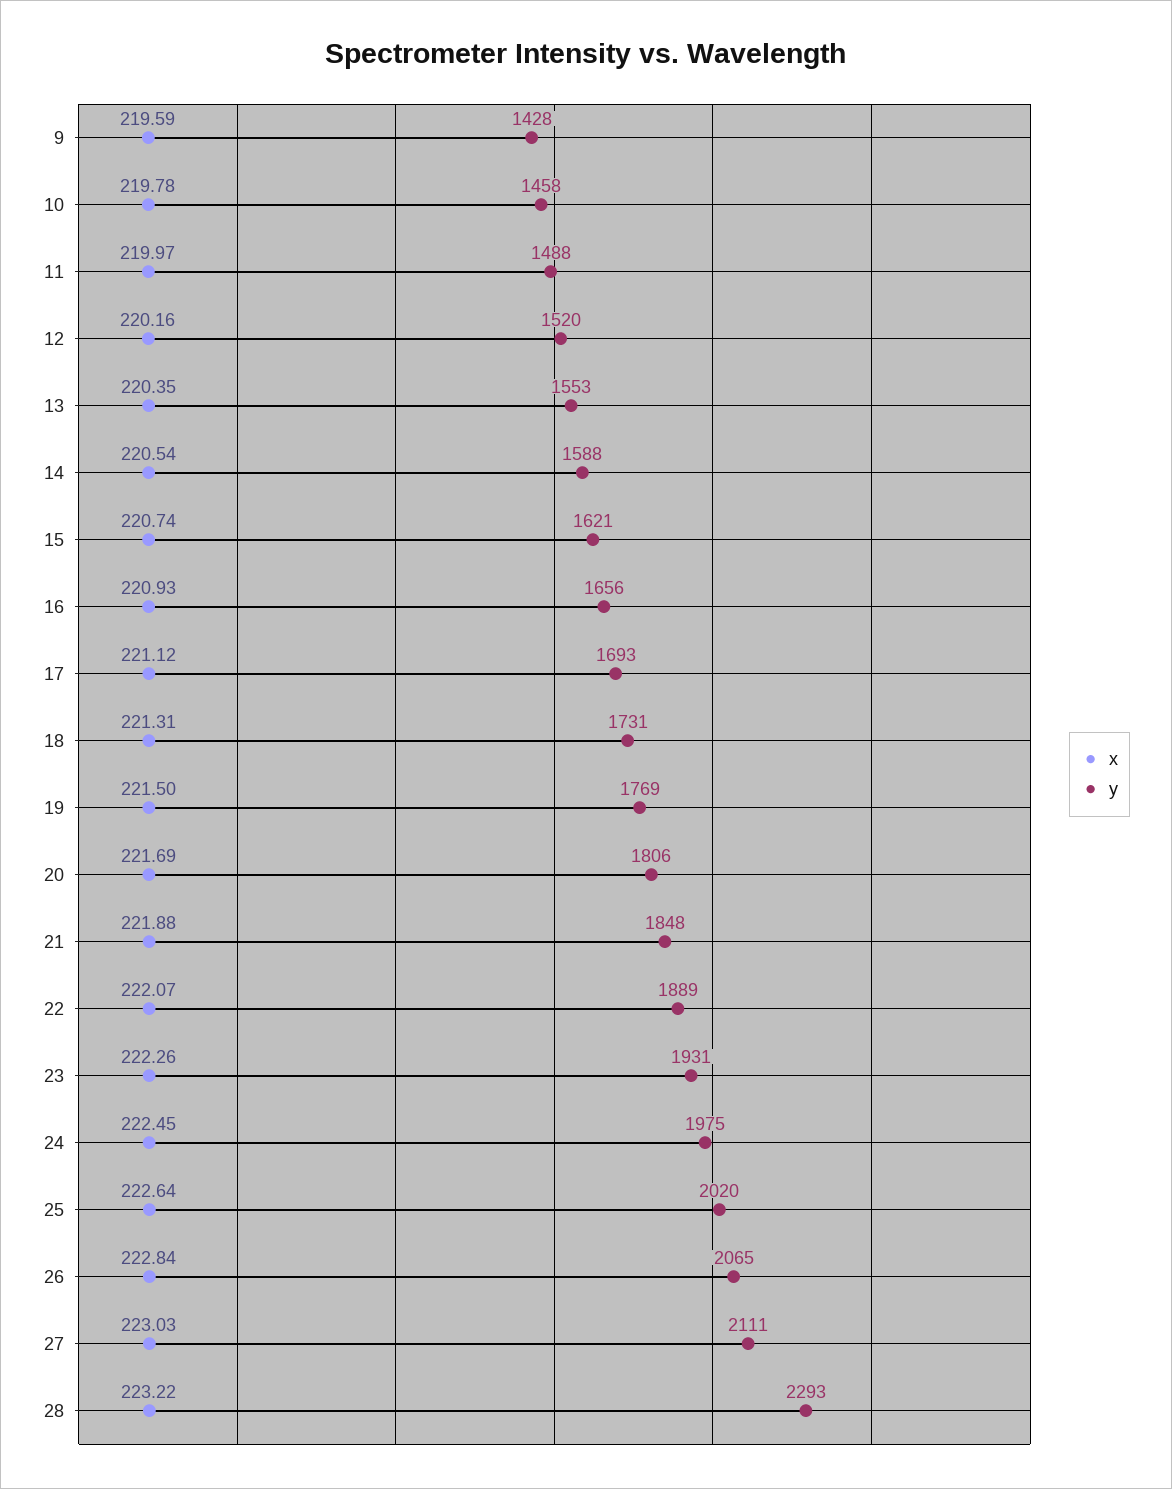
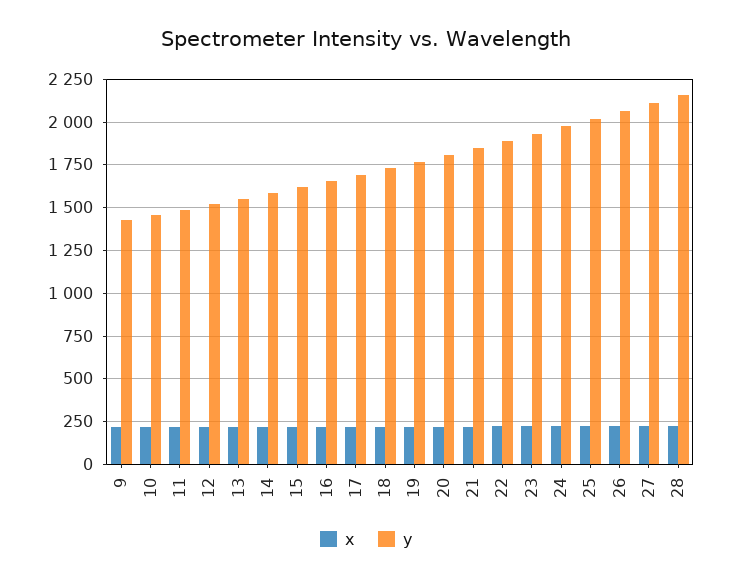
  {
    "x": {
      "9": 219.59,
      "10": 219.78,
      "11": 219.97,
      "12": 220.16,
      "13": 220.35,
      "14": 220.54,
      "15": 220.74,
      "16": 220.93,
      "17": 221.12,
      "18": 221.31,
      "19": 221.5,
      "20": 221.69,
      "21": 221.88,
      "22": 222.07,
      "23": 222.26,
      "24": 222.45,
      "25": 222.64,
      "26": 222.84,
      "27": 223.03,
      "28": 223.22
    },
    "y": {
      "9": 1428,
      "10": 1458,
      "11": 1488,
      "12": 1520,
      "13": 1553,
      "14": 1588,
      "15": 1621,
      "16": 1656,
      "17": 1693,
      "18": 1731,
      "19": 1769,
      "20": 1806,
      "21": 1848,
      "22": 1889,
      "23": 1931,
      "24": 1975,
      "25": 2020,
      "26": 2065,
      "27": 2111,
-     "28": 2293
+     "28": 2150
    }
  }

